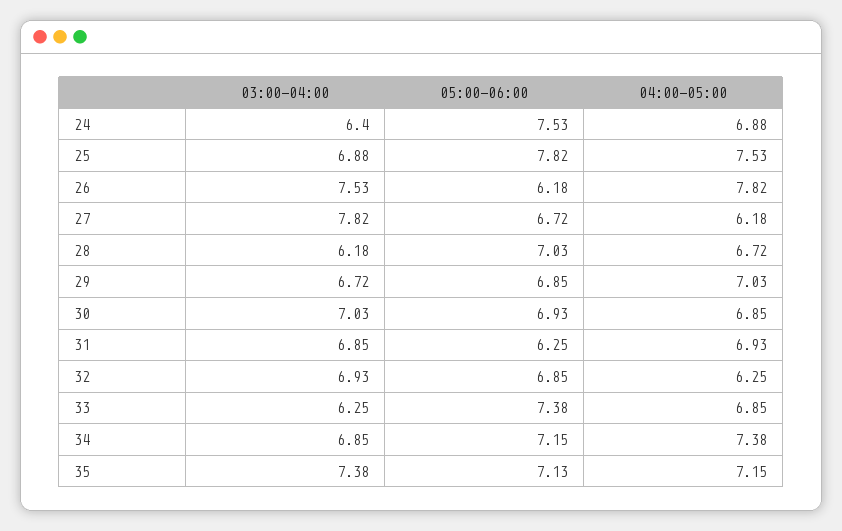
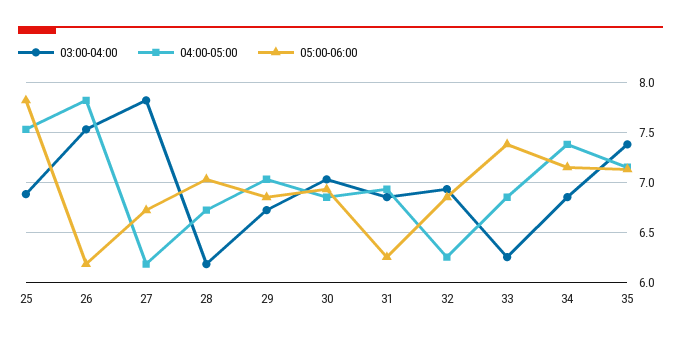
  {
    "03:00-04:00": {
-     "24": 6.4,
      "25": 6.88,
      "26": 7.53,
      "27": 7.82,
      "28": 6.18,
      "29": 6.72,
      "30": 7.03,
      "31": 6.85,
      "32": 6.93,
      "33": 6.25,
      "34": 6.85,
      "35": 7.38
    },
    "05:00-06:00": {
-     "24": 7.53,
      "25": 7.82,
      "26": 6.18,
      "27": 6.72,
      "28": 7.03,
      "29": 6.85,
      "30": 6.93,
      "31": 6.25,
      "32": 6.85,
      "33": 7.38,
      "34": 7.15,
      "35": 7.13
    },
    "04:00-05:00": {
-     "24": 6.88,
      "25": 7.53,
      "26": 7.82,
      "27": 6.18,
      "28": 6.72,
      "29": 7.03,
      "30": 6.85,
      "31": 6.93,
      "32": 6.25,
      "33": 6.85,
      "34": 7.38,
      "35": 7.15
    }
  }

